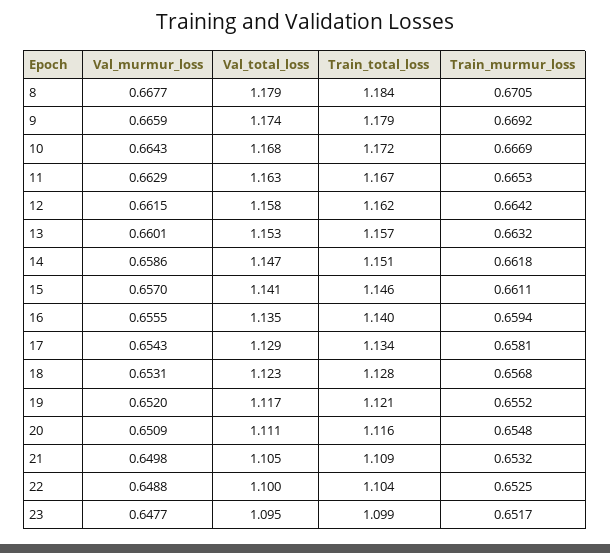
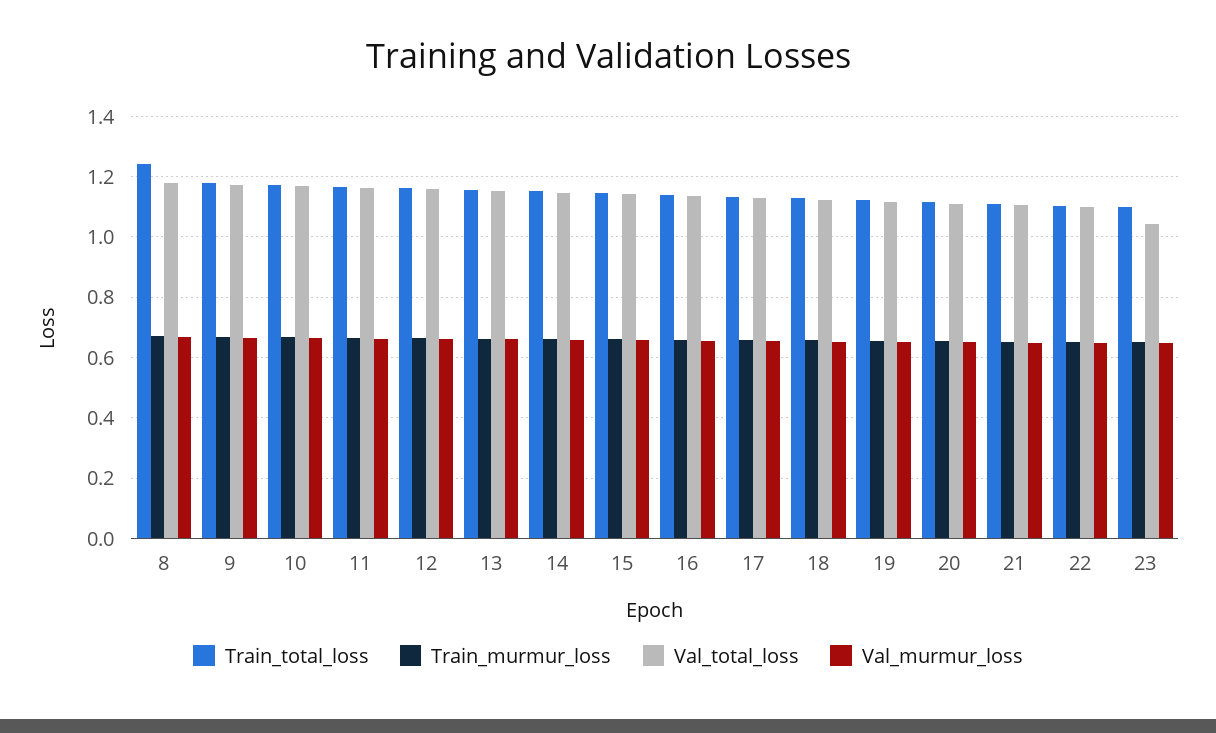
  {
    "Val_murmur_loss": {
      "8": 0.6677,
      "9": 0.6659,
      "10": 0.6643,
      "11": 0.6629,
      "12": 0.6615,
      "13": 0.6601,
      "14": 0.6586,
      "15": 0.657,
      "16": 0.6555,
      "17": 0.6543,
      "18": 0.6531,
      "19": 0.652,
      "20": 0.6509,
      "21": 0.6498,
      "22": 0.6488,
      "23": 0.6477
    },
    "Val_total_loss": {
      "8": 1.179,
      "9": 1.174,
      "10": 1.168,
      "11": 1.163,
      "12": 1.158,
      "13": 1.153,
      "14": 1.147,
      "15": 1.141,
      "16": 1.135,
      "17": 1.129,
      "18": 1.123,
      "19": 1.117,
      "20": 1.111,
      "21": 1.105,
      "22": 1.1,
-     "23": 1.095
+     "23": 1.04
    },
    "Train_total_loss": {
-     "8": 1.184,
+     "8": 1.24,
      "9": 1.179,
      "10": 1.172,
      "11": 1.167,
      "12": 1.162,
      "13": 1.157,
      "14": 1.151,
      "15": 1.146,
      "16": 1.14,
      "17": 1.134,
      "18": 1.128,
      "19": 1.121,
      "20": 1.116,
      "21": 1.109,
      "22": 1.104,
      "23": 1.099
    },
    "Train_murmur_loss": {
      "8": 0.6705,
      "9": 0.6692,
      "10": 0.6669,
      "11": 0.6653,
      "12": 0.6642,
      "13": 0.6632,
      "14": 0.6618,
      "15": 0.6611,
      "16": 0.6594,
      "17": 0.6581,
      "18": 0.6568,
      "19": 0.6552,
      "20": 0.6548,
      "21": 0.6532,
      "22": 0.6525,
      "23": 0.6517
    }
  }

